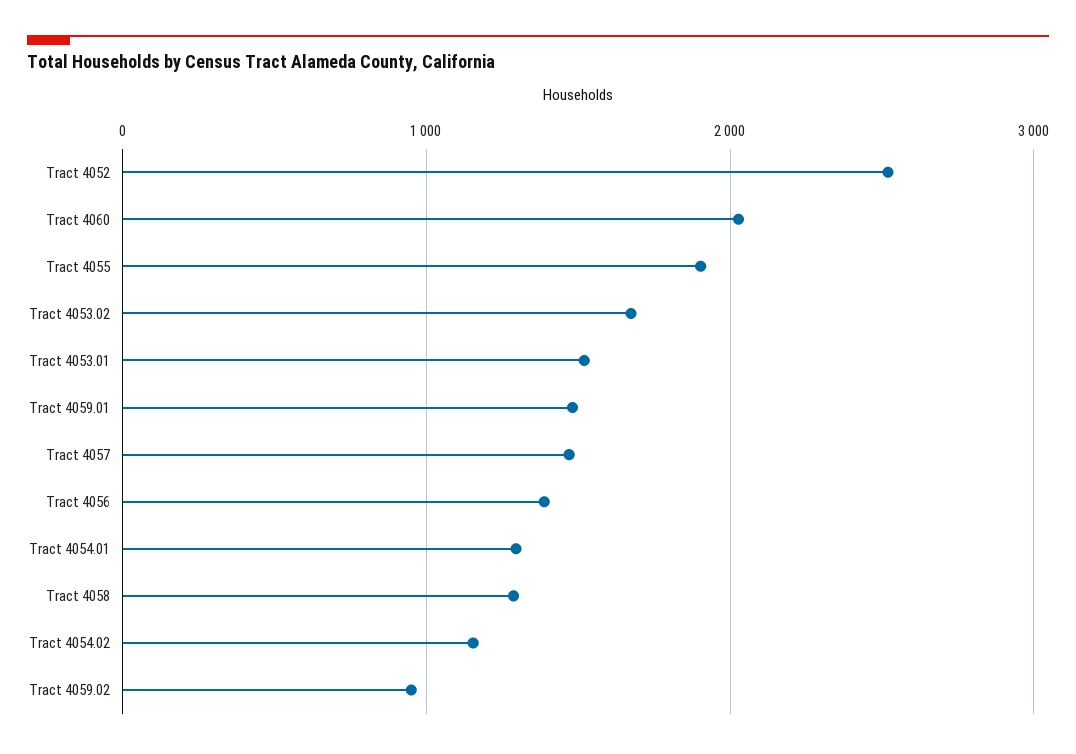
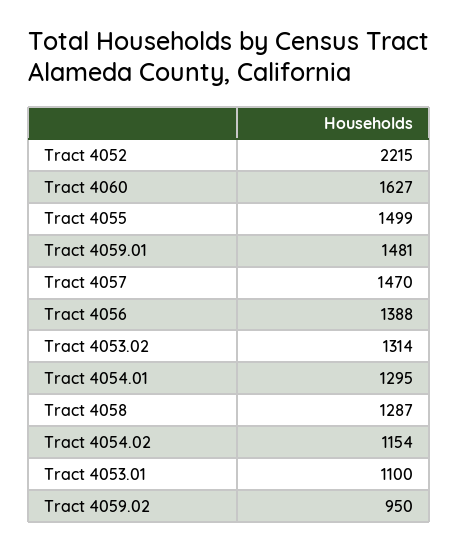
  {
-   "Tract 4052": 2500,
+   "Tract 4052": 2215,
-   "Tract 4060": 2000,
+   "Tract 4060": 1627,
-   "Tract 4055": 1900,
+   "Tract 4055": 1499,
-   "Tract 4053.02": 1700,
+   "Tract 4053.02": 1314,
-   "Tract 4053.01": 1500,
+   "Tract 4053.01": 1100,
    "Tract 4059.01": 1481,
    "Tract 4057": 1470,
    "Tract 4056": 1388,
    "Tract 4054.01": 1295,
    "Tract 4058": 1287,
    "Tract 4054.02": 1154,
    "Tract 4059.02": 950
  }

